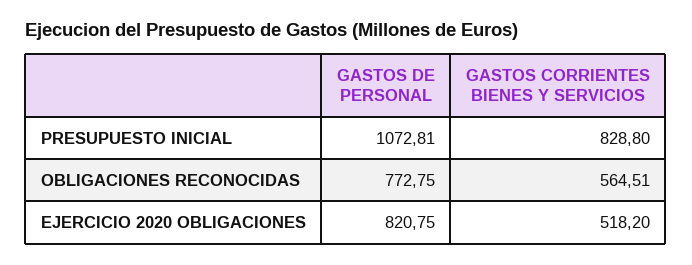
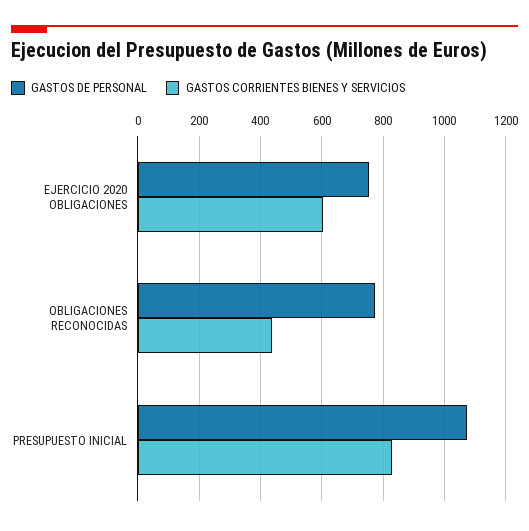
  {
    "GASTOS DE PERSONAL": {
      "PRESUPUESTO INICIAL": 1072.81,
      "OBLIGACIONES RECONOCIDAS": 772.75,
-     "EJERCICIO 2020 OBLIGACIONES": 820.75
+     "EJERCICIO 2020 OBLIGACIONES": 760
    },
    "GASTOS CORRIENTES BIENES Y SERVICIOS": {
      "PRESUPUESTO INICIAL": 828.8,
-     "OBLIGACIONES RECONOCIDAS": 564.51,
+     "OBLIGACIONES RECONOCIDAS": 440,
-     "EJERCICIO 2020 OBLIGACIONES": 518.2
+     "EJERCICIO 2020 OBLIGACIONES": 600
    }
  }

